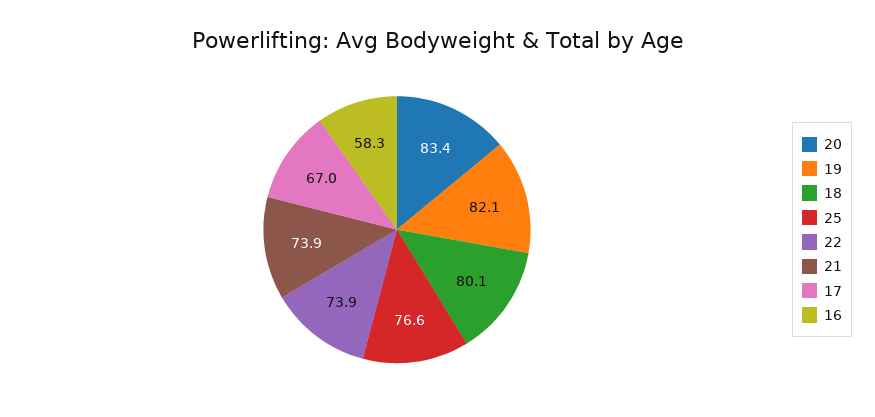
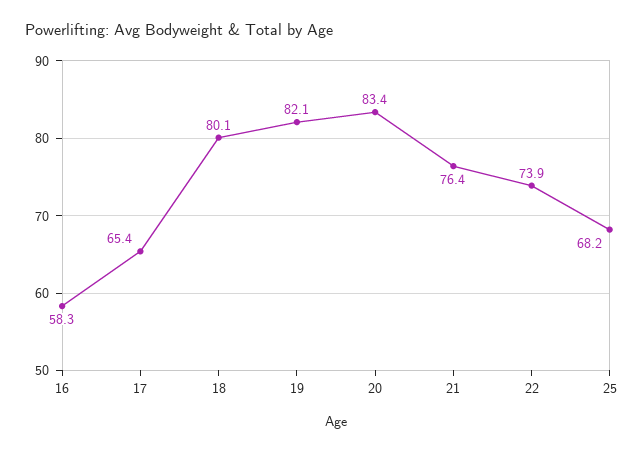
  {
    "20": 83.4,
    "19": 82.1,
    "18": 80.1,
-   "25": 76.6,
+   "25": 68.2,
    "22": 73.9,
-   "21": 73.9,
+   "21": 76.4,
-   "17": 67,
+   "17": 65.4,
    "16": 58.3
  }

